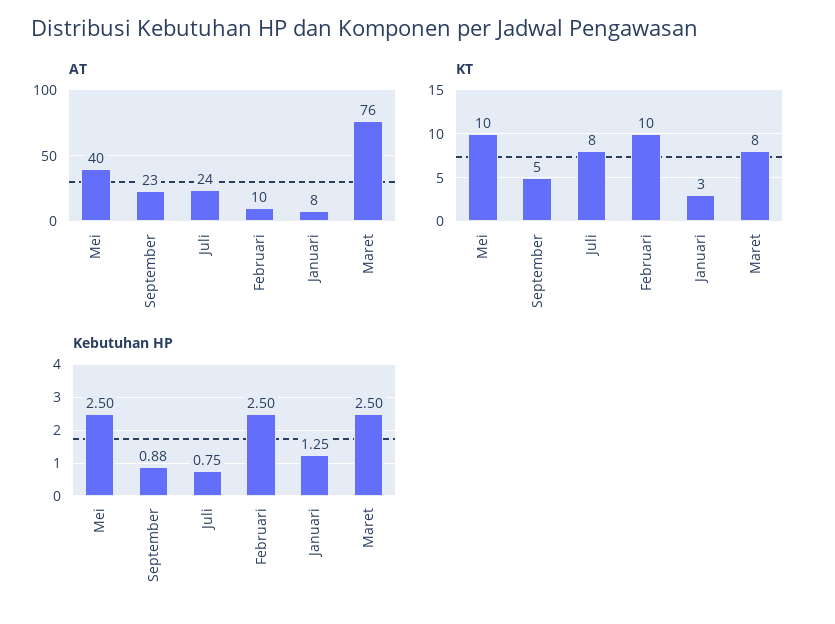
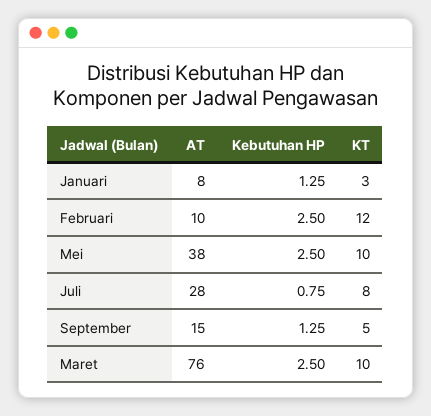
  {
    "AT": {
-     "Mei": 40,
+     "Mei": 38,
-     "September": 23,
+     "September": 15,
-     "Juli": 24,
+     "Juli": 28,
      "Februari": 10,
      "Januari": 8,
      "Maret": 76
    },
    "KT": {
      "Mei": 10,
      "September": 5,
      "Juli": 8,
-     "Februari": 10,
+     "Februari": 12,
      "Januari": 3,
-     "Maret": 8
+     "Maret": 10
    },
    "Kebutuhan HP": {
      "Mei": 2.5,
-     "September": 0.88,
+     "September": 1.25,
      "Juli": 0.75,
      "Februari": 2.5,
      "Januari": 1.25,
      "Maret": 2.5
    }
  }

